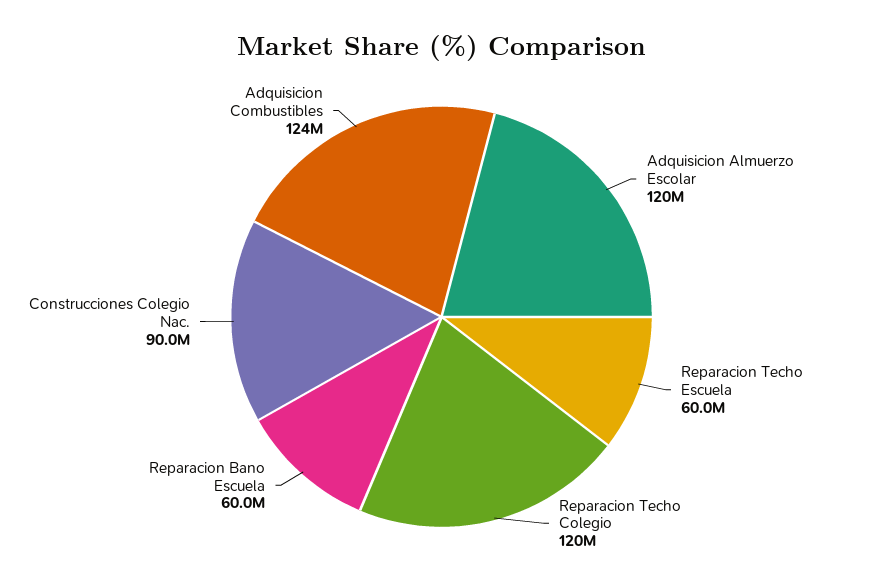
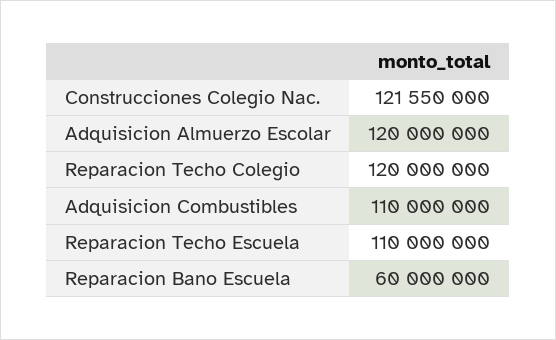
  {
    "Adquisicion Almuerzo Escolar": 120000000,
-   "Reparacion Techo Escuela": 60000000,
+   "Reparacion Techo Escuela": 110000000,
    "Reparacion Techo Colegio": 120000000,
    "Reparacion Bano Escuela": 60000000,
-   "Construcciones Colegio Nac.": 90000000,
+   "Construcciones Colegio Nac.": 121550000,
-   "Adquisicion Combustibles": 124000000
+   "Adquisicion Combustibles": 110000000
  }

